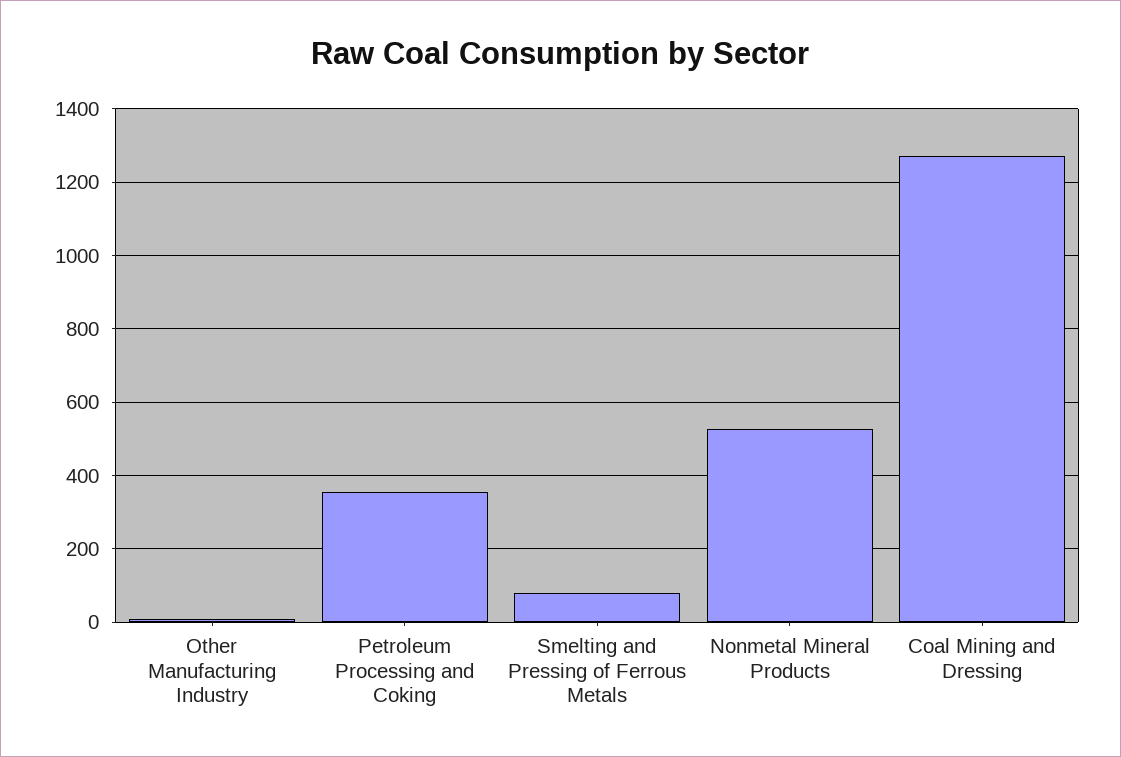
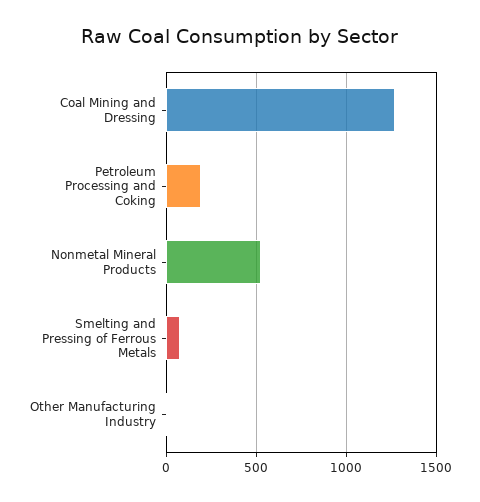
  {
    "Other Manufacturing Industry": 0,
-   "Petroleum Processing and Coking": 360,
+   "Petroleum Processing and Coking": 200,
    "Smelting and Pressing of Ferrous Metals": 80,
    "Nonmetal Mineral Products": 520,
    "Coal Mining and Dressing": 1280
  }

